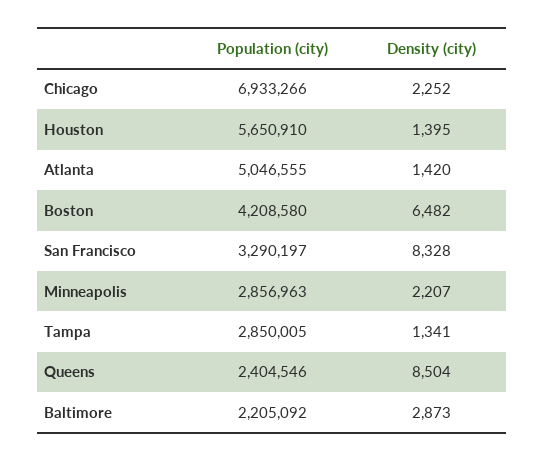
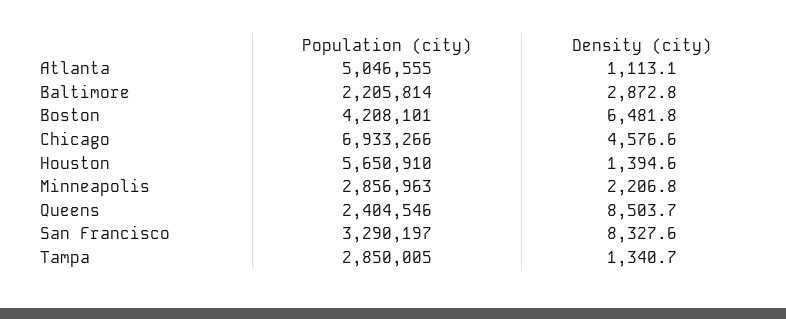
  {
    "Population (city)": {
      "Chicago": 6933266,
      "Houston": 5650910,
      "Atlanta": 5046555,
-     "Boston": 4208580,
+     "Boston": 4208101,
      "San Francisco": 3290197,
      "Minneapolis": 2856963,
      "Tampa": 2850005,
      "Queens": 2404546,
-     "Baltimore": 2205092
+     "Baltimore": 2205814
    },
    "Density (city)": {
-     "Chicago": 2252,
+     "Chicago": 4576.6,
      "Houston": 1394.6,
-     "Atlanta": 1420,
+     "Atlanta": 1113.1,
      "Boston": 6481.8,
      "San Francisco": 8327.6,
      "Minneapolis": 2206.8,
      "Tampa": 1340.7,
      "Queens": 8503.7,
      "Baltimore": 2872.8
    }
  }

